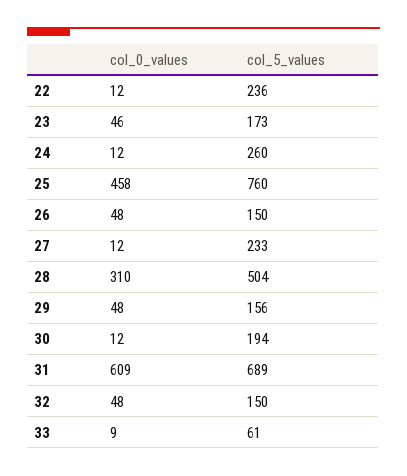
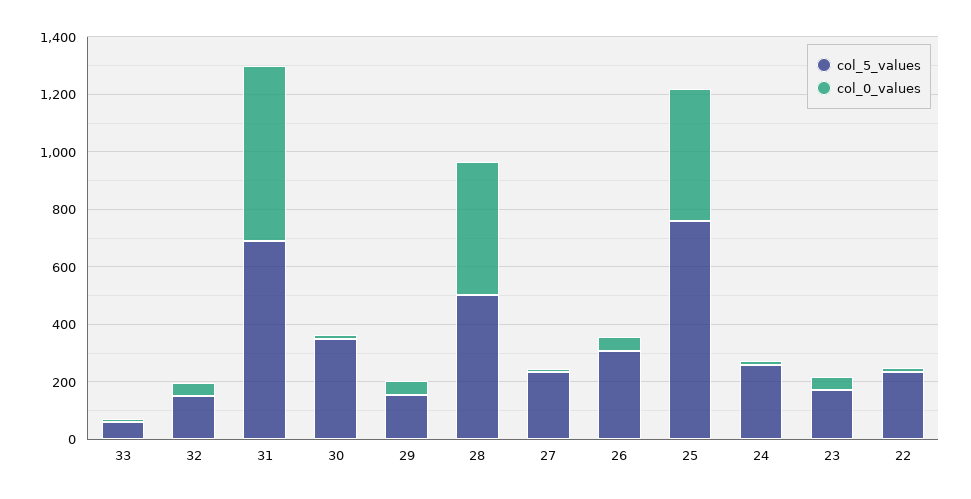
  {
    "col_0_values": {
      "22": 12,
      "23": 46,
      "24": 12,
      "25": 458,
      "26": 48,
      "27": 12,
-     "28": 310,
+     "28": 450,
      "29": 48,
      "30": 12,
      "31": 609,
      "32": 48,
      "33": 9
    },
    "col_5_values": {
      "22": 236,
      "23": 173,
      "24": 260,
      "25": 760,
-     "26": 150,
+     "26": 300,
      "27": 233,
      "28": 504,
      "29": 156,
-     "30": 194,
+     "30": 350,
      "31": 689,
      "32": 150,
      "33": 61
    }
  }

